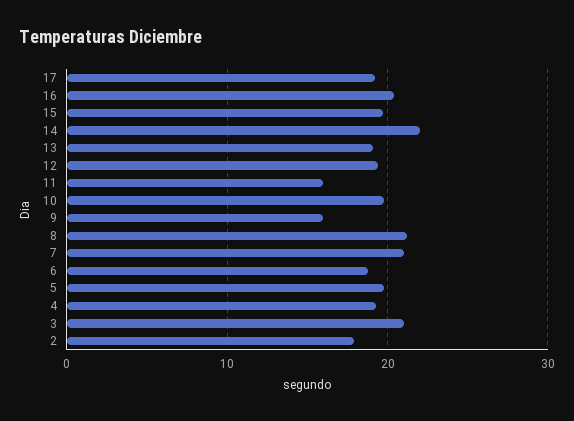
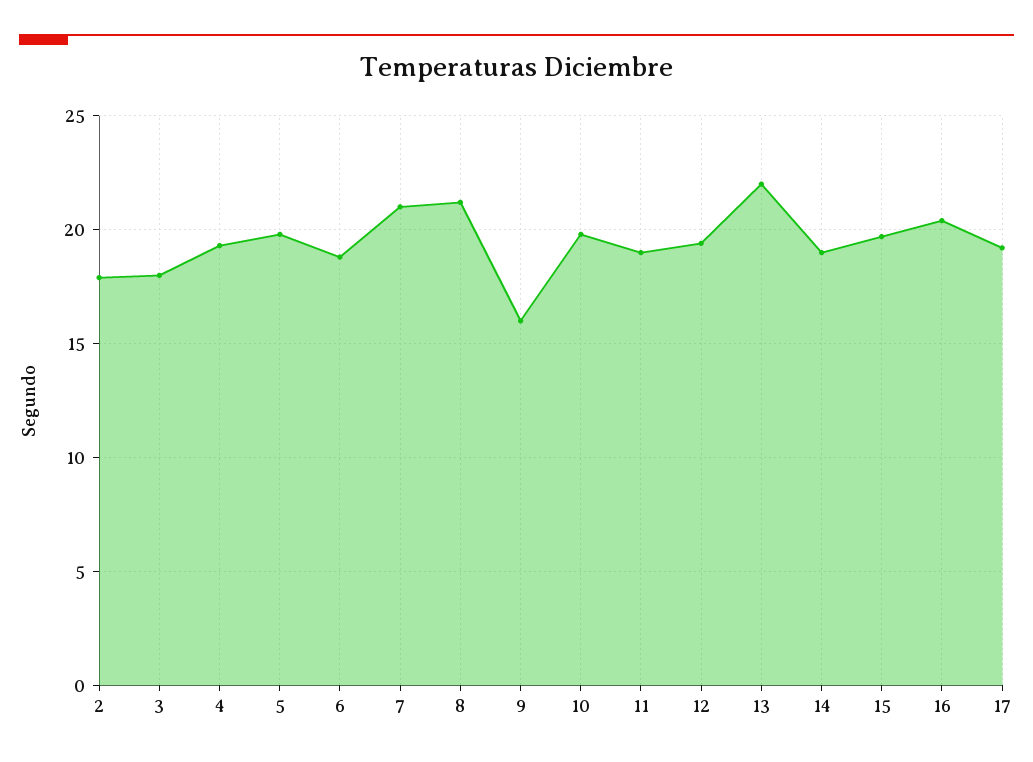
  {
    "17": 19,
    "16": 20.5,
    "15": 19.5,
-   "14": 22,
+   "14": 19,
-   "13": 19,
+   "13": 22,
    "12": 19.5,
-   "11": 16,
+   "11": 19,
    "10": 20,
    "9": 16,
    "8": 21,
    "7": 21,
    "6": 19,
    "5": 20,
    "4": 19.5,
-   "3": 21,
+   "3": 18,
    "2": 18
  }

